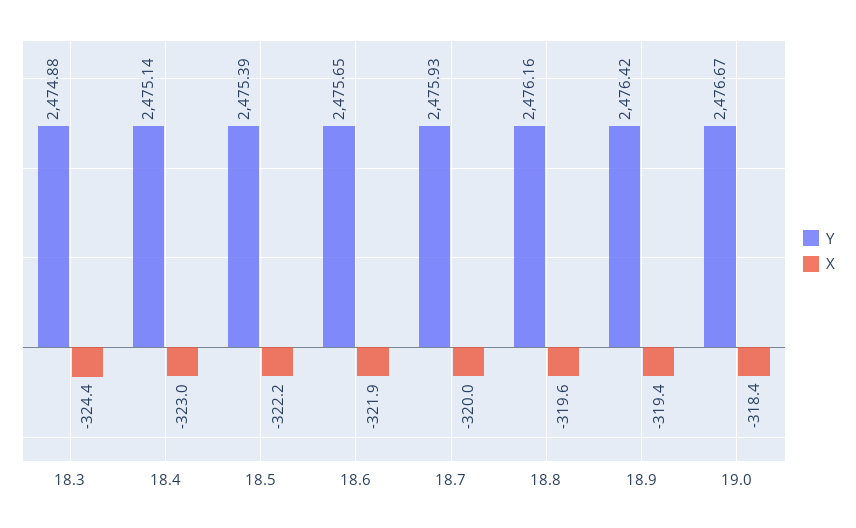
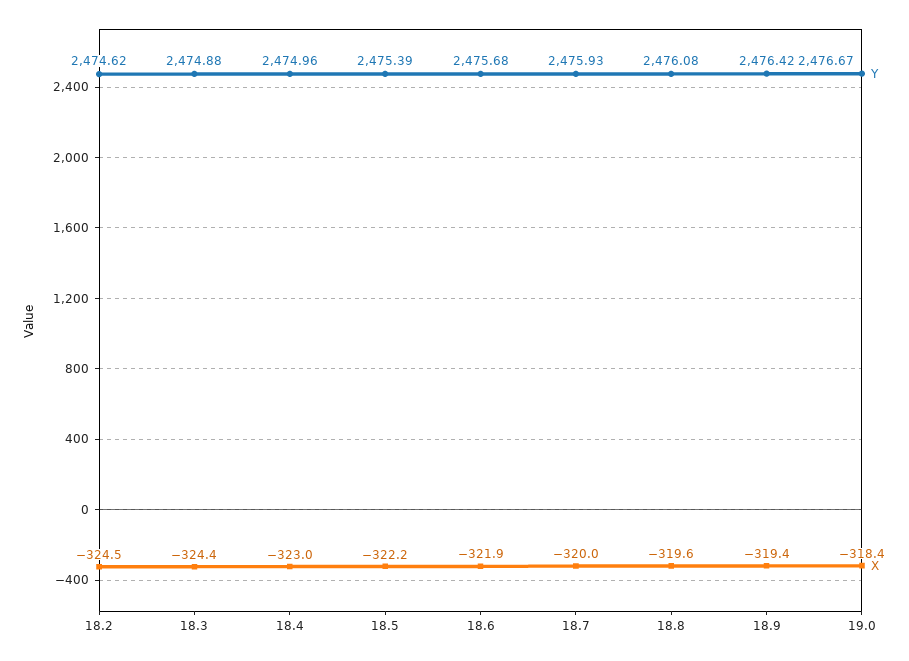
  {
    "Y": {
      "18.3": 2474.88,
-     "18.4": 2475.14,
+     "18.4": 2474.96,
      "18.5": 2475.39,
-     "18.6": 2475.65,
+     "18.6": 2475.68,
      "18.7": 2475.93,
-     "18.8": 2476.16,
+     "18.8": 2476.08,
      "18.9": 2476.42,
-     "19.0": 2476.67
+     "19.0": 2476.67,
+     "18.2": 2474.62
    },
    "X": {
      "18.3": -324.4,
      "18.4": -323,
      "18.5": -322.2,
      "18.6": -321.9,
      "18.7": -320,
      "18.8": -319.6,
      "18.9": -319.4,
-     "19.0": -318.4
+     "19.0": -318.4,
+     "18.2": -324.5
    }
  }

